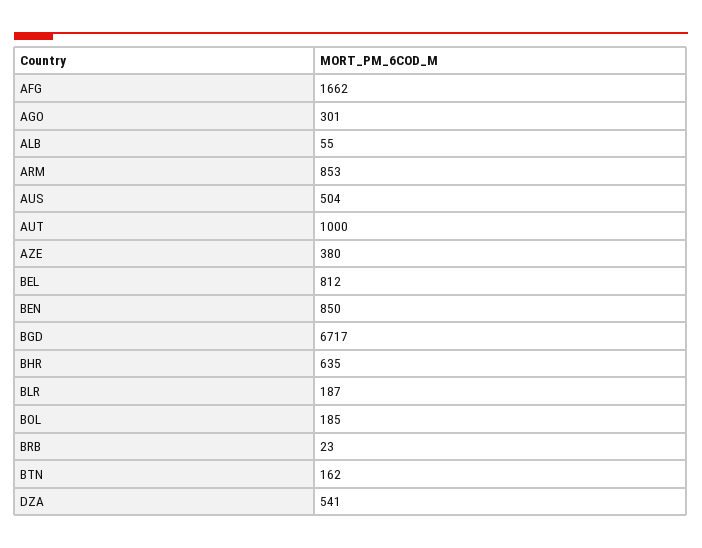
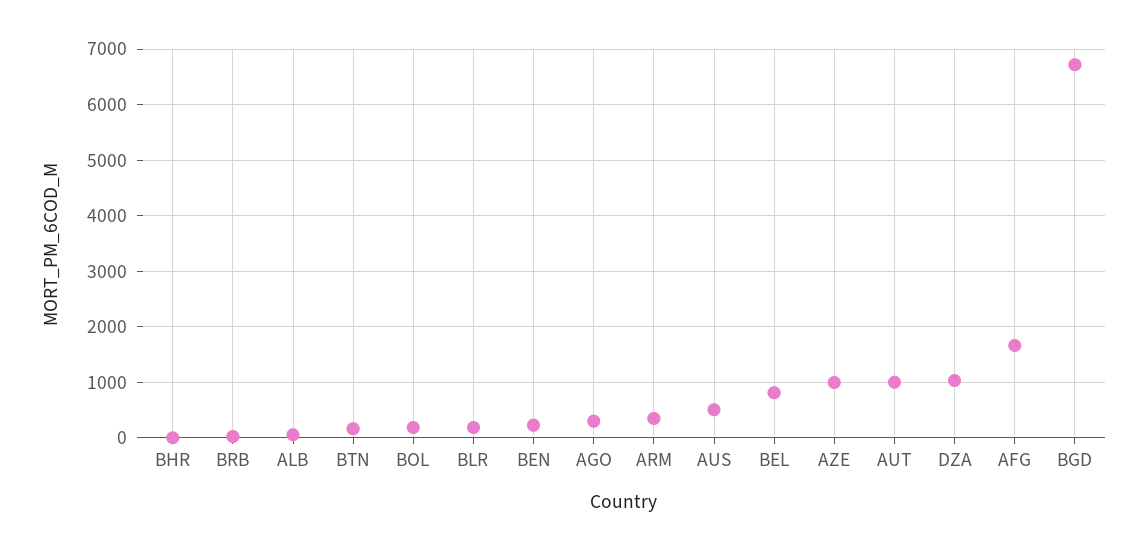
  {
    "AFG": 1662,
    "AGO": 301,
    "ALB": 55,
-   "ARM": 853,
+   "ARM": 400,
    "AUS": 504,
    "AUT": 1000,
-   "AZE": 380,
+   "AZE": 1000,
    "BEL": 812,
-   "BEN": 850,
+   "BEN": 200,
    "BGD": 6717,
-   "BHR": 635,
+   "BHR": 0,
    "BLR": 187,
    "BOL": 185,
    "BRB": 23,
    "BTN": 162,
-   "DZA": 541
+   "DZA": 1000
  }

